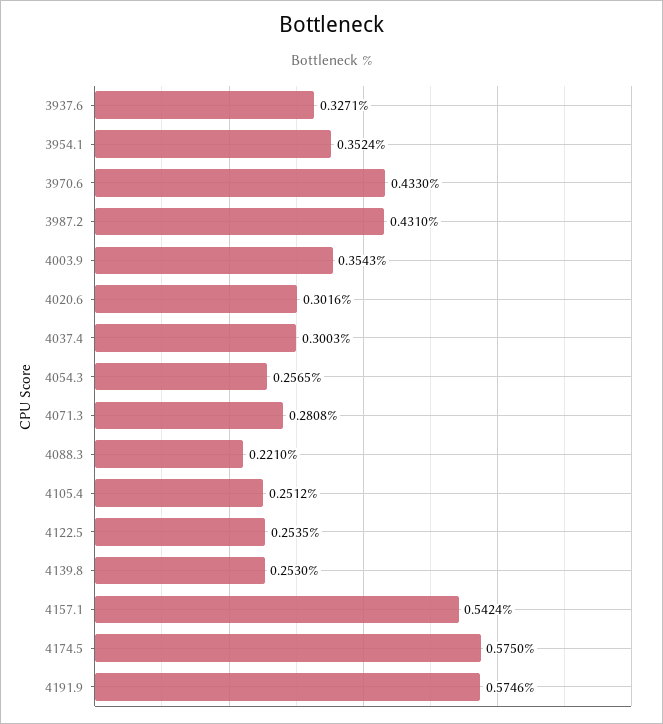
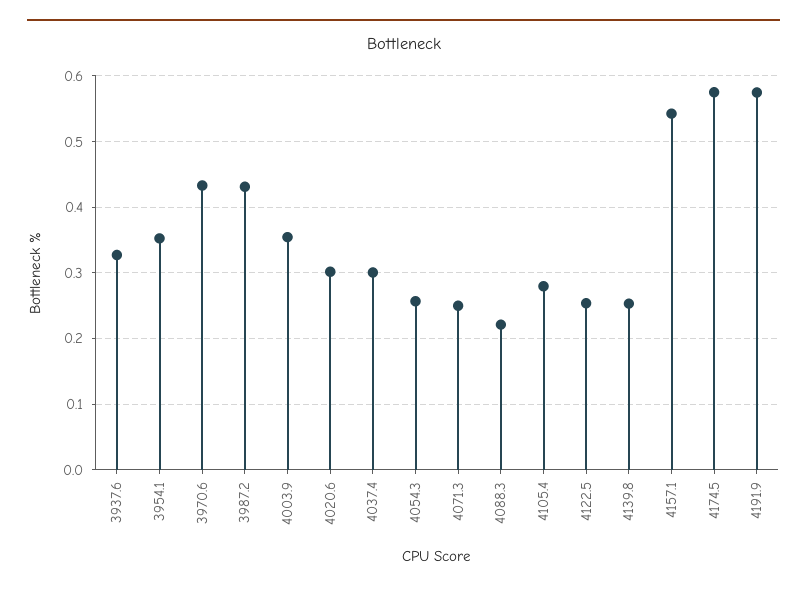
  {
    "3937.6": 0.3271,
    "3954.1": 0.3524,
    "3970.6": 0.433,
    "3987.2": 0.431,
    "4003.9": 0.3543,
    "4020.6": 0.3016,
    "4037.4": 0.3003,
    "4054.3": 0.2565,
-   "4071.3": 0.2808,
+   "4071.3": 0.25,
    "4088.3": 0.221,
-   "4105.4": 0.2512,
+   "4105.4": 0.28,
    "4122.5": 0.2535,
    "4139.8": 0.253,
    "4157.1": 0.5424,
    "4174.5": 0.575,
    "4191.9": 0.5746
  }

